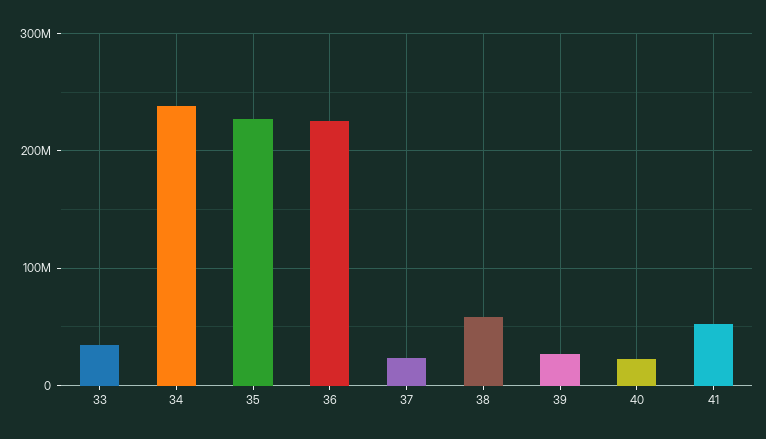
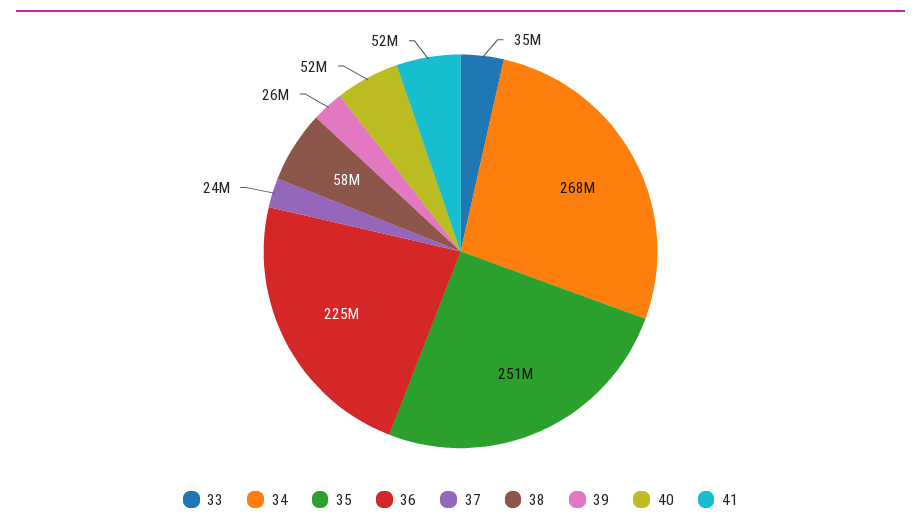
  {
    "33": 35000000,
-   "34": 240000000,
+   "34": 268000000,
-   "35": 230000000,
+   "35": 251000000,
    "36": 225000000,
    "37": 24000000,
    "38": 58000000,
    "39": 26000000,
-   "40": 20000000,
+   "40": 52000000,
    "41": 52000000
  }

